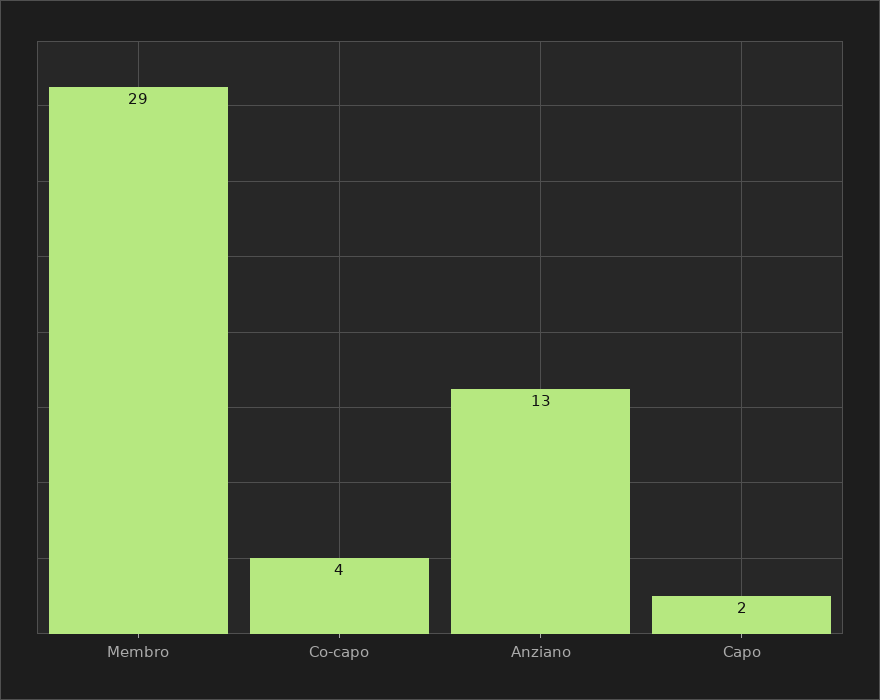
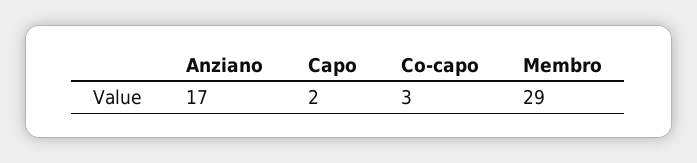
  {
    "Membro": 29,
-   "Co-capo": 4,
+   "Co-capo": 3,
-   "Anziano": 13,
+   "Anziano": 17,
    "Capo": 2
  }

